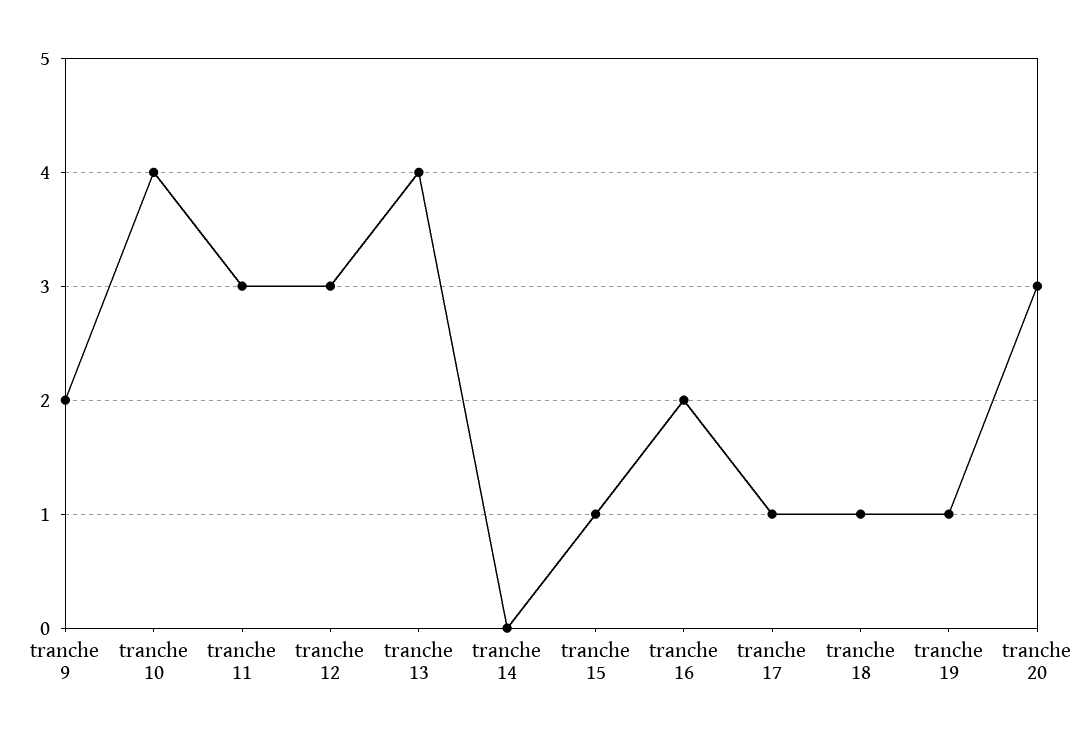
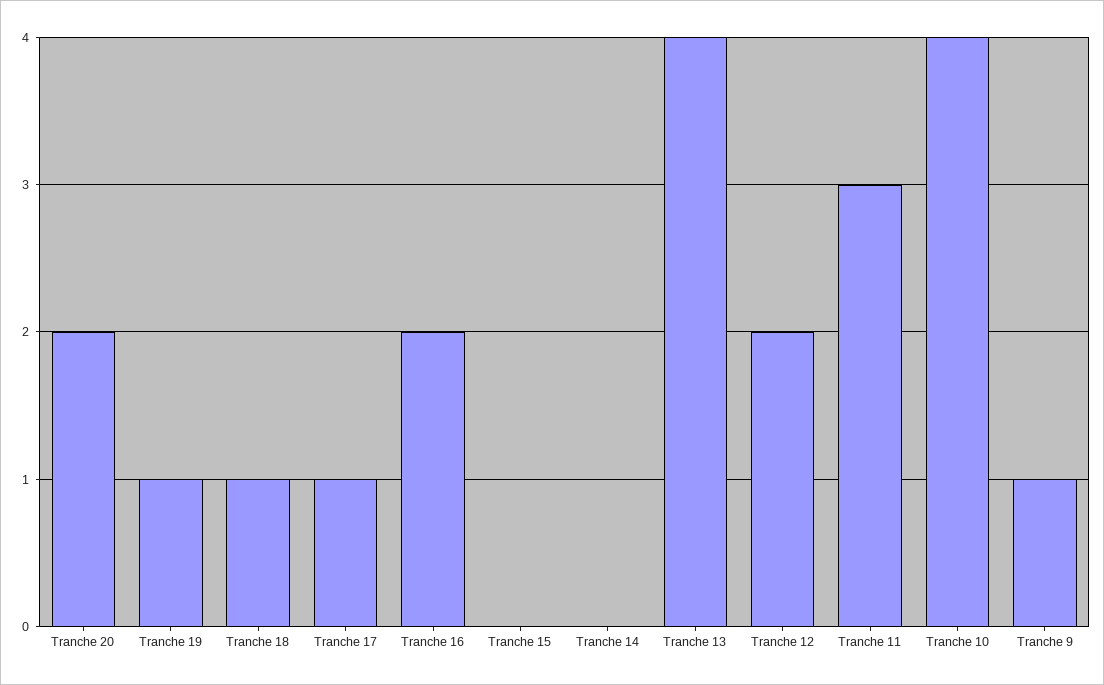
  {
-   "tranche 9": 2,
+   "tranche 9": 1,
    "tranche 10": 4,
    "tranche 11": 3,
-   "tranche 12": 3,
+   "tranche 12": 2,
    "tranche 13": 4,
    "tranche 14": 0,
-   "tranche 15": 1,
+   "tranche 15": 0,
    "tranche 16": 2,
    "tranche 17": 1,
    "tranche 18": 1,
    "tranche 19": 1,
-   "tranche 20": 3
+   "tranche 20": 2
  }

